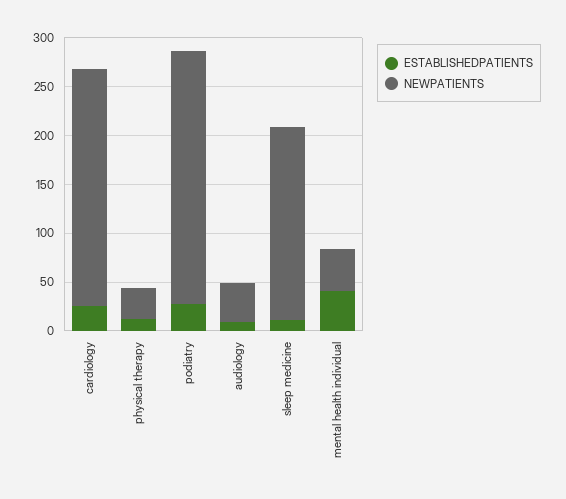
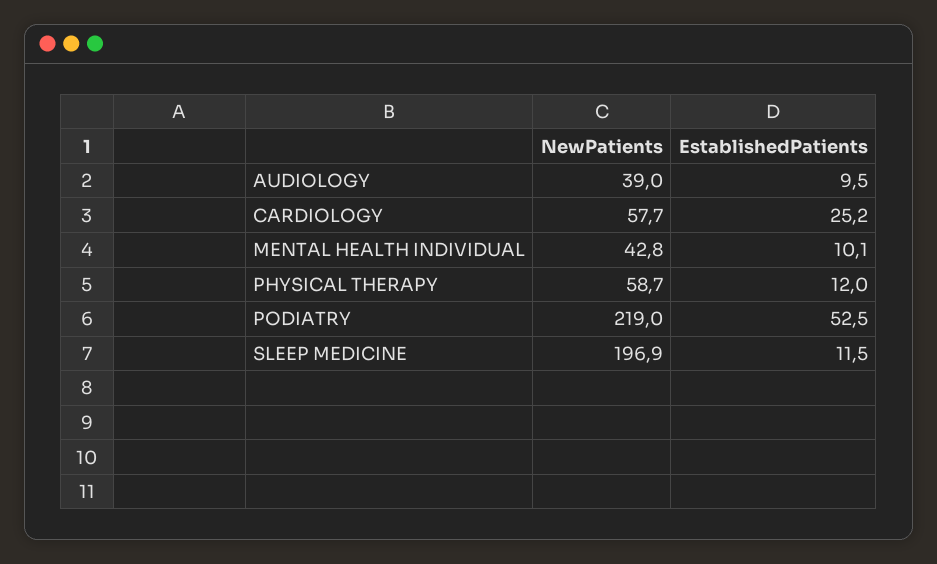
  {
    "ESTABLISHEDPATIENTS": {
      "cardiology": 25.2,
      "physical therapy": 12,
-     "podiatry": 30,
+     "podiatry": 52.5,
      "audiology": 9.5,
      "sleep medicine": 11.5,
-     "mental health individual": 40
+     "mental health individual": 10.1
    },
    "NEWPATIENTS": {
-     "cardiology": 240,
+     "cardiology": 57.7,
-     "physical therapy": 30,
+     "physical therapy": 58.7,
-     "podiatry": 260,
+     "podiatry": 219,
      "audiology": 39,
      "sleep medicine": 196.9,
      "mental health individual": 42.8
    }
  }

